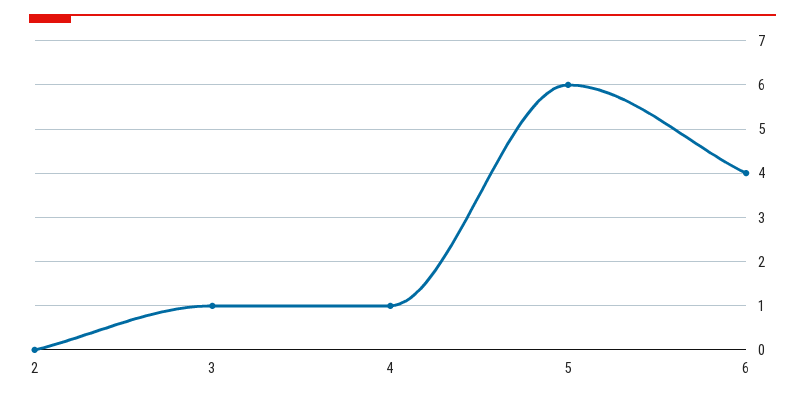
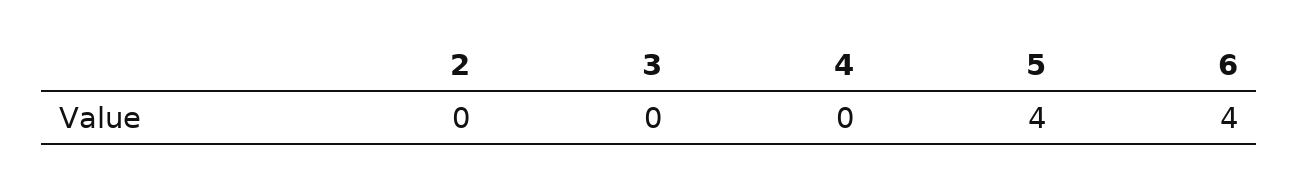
  {
    "2": 0,
-   "3": 1,
+   "3": 0,
-   "4": 1,
+   "4": 0,
-   "5": 6,
+   "5": 4,
    "6": 4
  }

